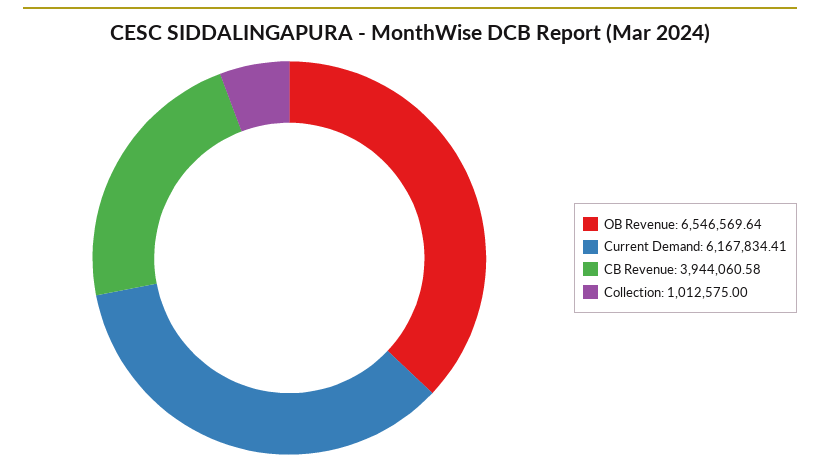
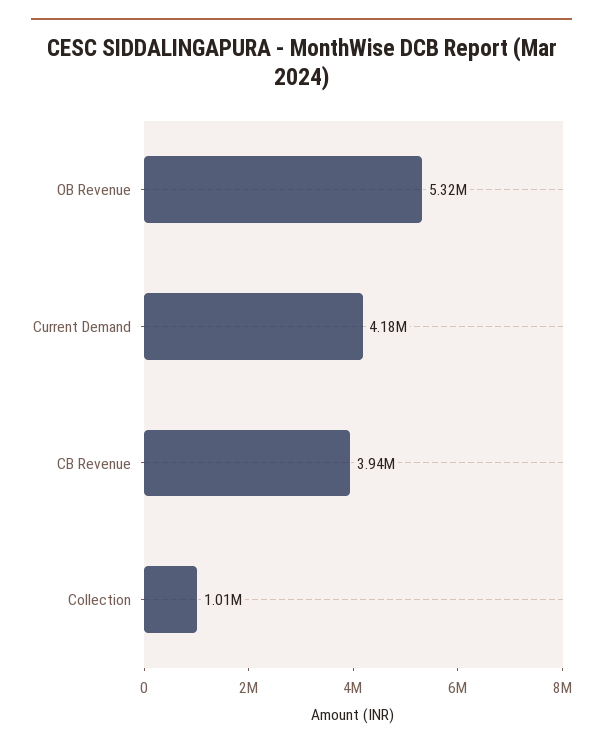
  {
-   "OB Revenue": 6546569.64,
+   "OB Revenue": 5320000,
-   "Current Demand": 6167834.41,
+   "Current Demand": 4180000,
    "CB Revenue": 3944060.58,
    "Collection": 1012575
  }

